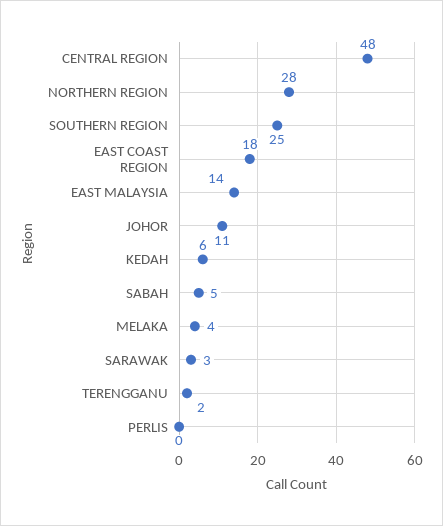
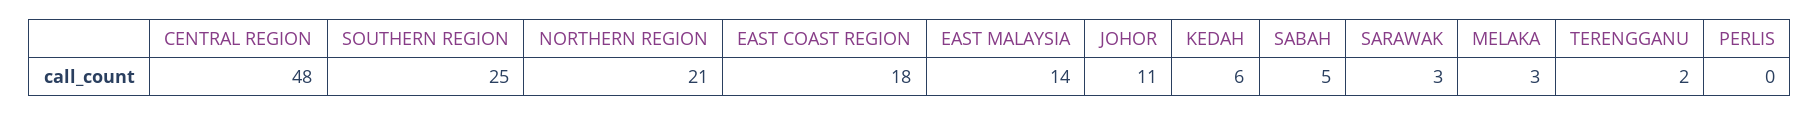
  {
    "CENTRAL REGION": 48,
-   "NORTHERN REGION": 28,
+   "NORTHERN REGION": 21,
    "SOUTHERN REGION": 25,
    "EAST COAST REGION": 18,
    "EAST MALAYSIA": 14,
    "JOHOR": 11,
    "KEDAH": 6,
    "SABAH": 5,
-   "MELAKA": 4,
+   "MELAKA": 3,
    "SARAWAK": 3,
    "TERENGGANU": 2,
    "PERLIS": 0
  }

